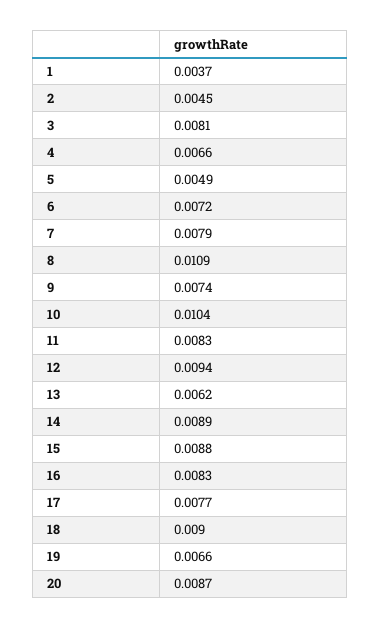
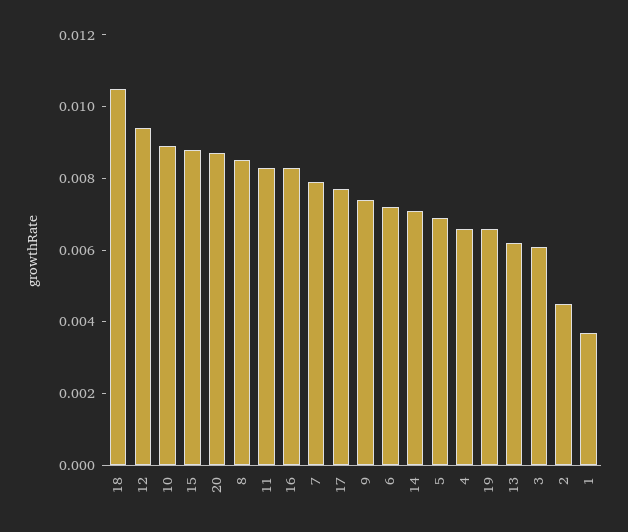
  {
    "1": 0.0037,
    "2": 0.0045,
-   "3": 0.0081,
+   "3": 0.006,
    "4": 0.0066,
-   "5": 0.0049,
+   "5": 0.007,
    "6": 0.0072,
    "7": 0.0079,
-   "8": 0.0109,
+   "8": 0.0085,
    "9": 0.0074,
-   "10": 0.0104,
+   "10": 0.009,
    "11": 0.0083,
    "12": 0.0094,
    "13": 0.0062,
-   "14": 0.0089,
+   "14": 0.007,
    "15": 0.0088,
    "16": 0.0083,
    "17": 0.0077,
-   "18": 0.009,
+   "18": 0.0105,
    "19": 0.0066,
    "20": 0.0087
  }

